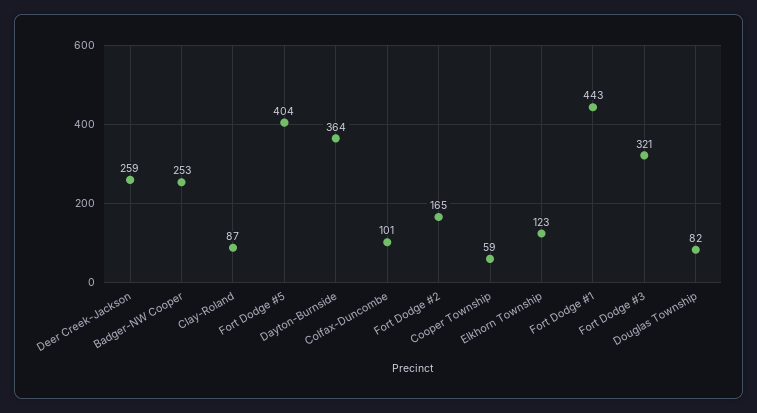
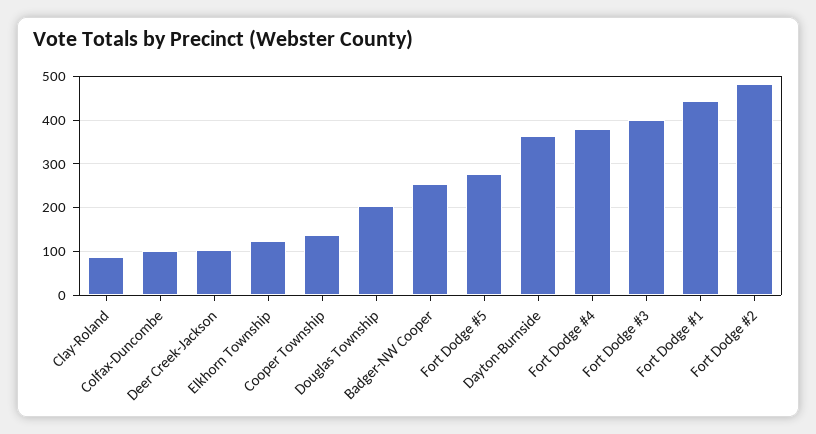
  {
-   "Deer Creek-Jackson": 259,
+   "Deer Creek-Jackson": 100,
    "Badger-NW Cooper": 253,
    "Clay-Roland": 87,
-   "Fort Dodge #5": 404,
+   "Fort Dodge #5": 280,
    "Dayton-Burnside": 364,
    "Colfax-Duncombe": 101,
-   "Fort Dodge #2": 165,
+   "Fort Dodge #2": 480,
-   "Cooper Township": 59,
+   "Cooper Township": 140,
    "Elkhorn Township": 123,
    "Fort Dodge #1": 443,
-   "Fort Dodge #3": 321,
+   "Fort Dodge #3": 400,
-   "Douglas Township": 82
+   "Douglas Township": 200,
+   "Fort Dodge #4": 380
  }

